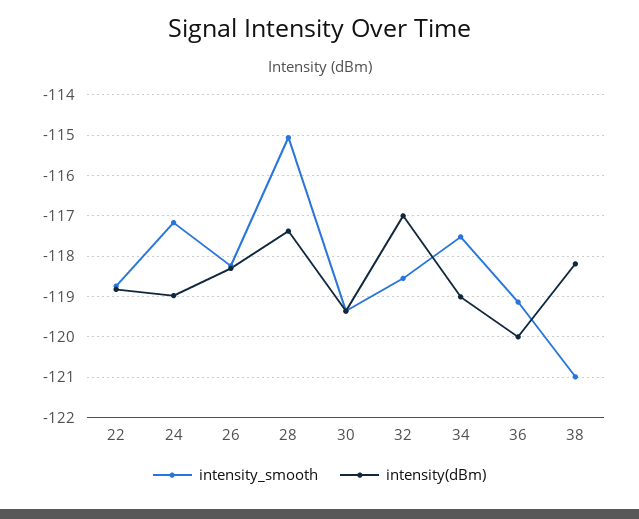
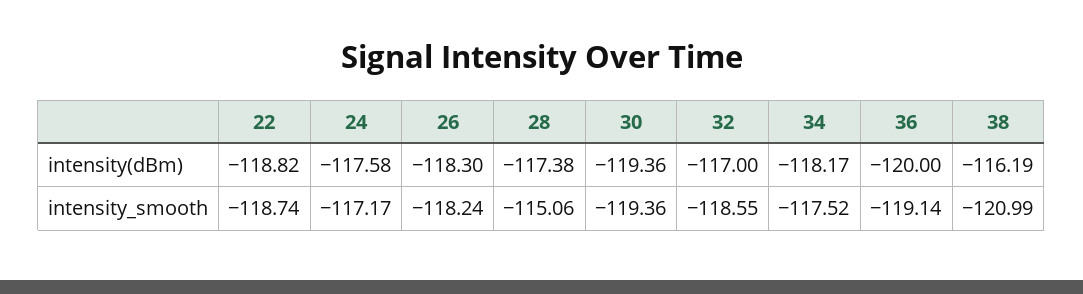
  {
    "intensity_smooth": {
      "22": -118.74,
      "24": -117.17,
      "26": -118.24,
      "28": -115.06,
      "30": -119.36,
      "32": -118.55,
      "34": -117.52,
      "36": -119.14,
      "38": -120.99
    },
    "intensity(dBm)": {
      "22": -118.82,
-     "24": -119,
+     "24": -117.58,
      "26": -118.3,
      "28": -117.38,
      "30": -119.36,
      "32": -117,
-     "34": -119,
+     "34": -118.17,
      "36": -120,
-     "38": -118.2
+     "38": -116.19
    }
  }

